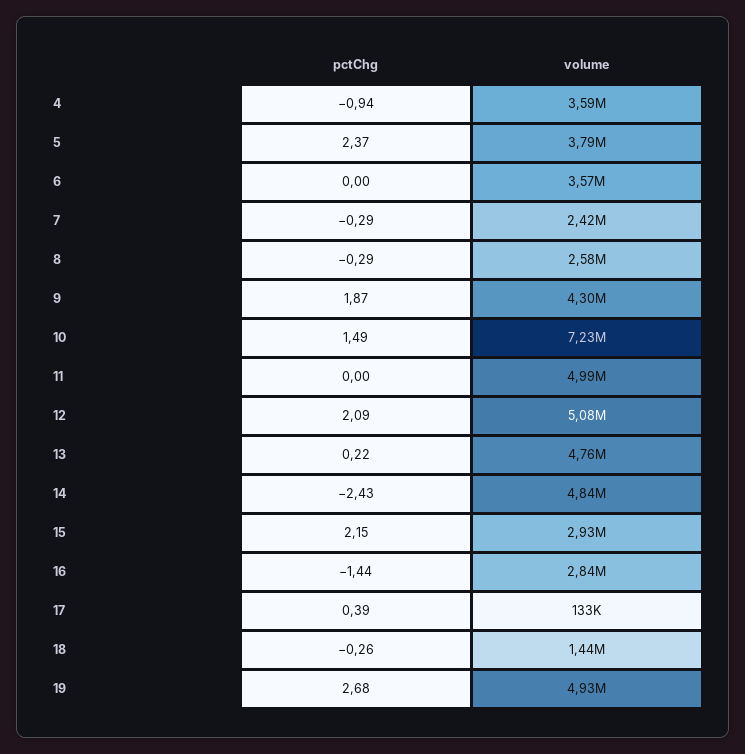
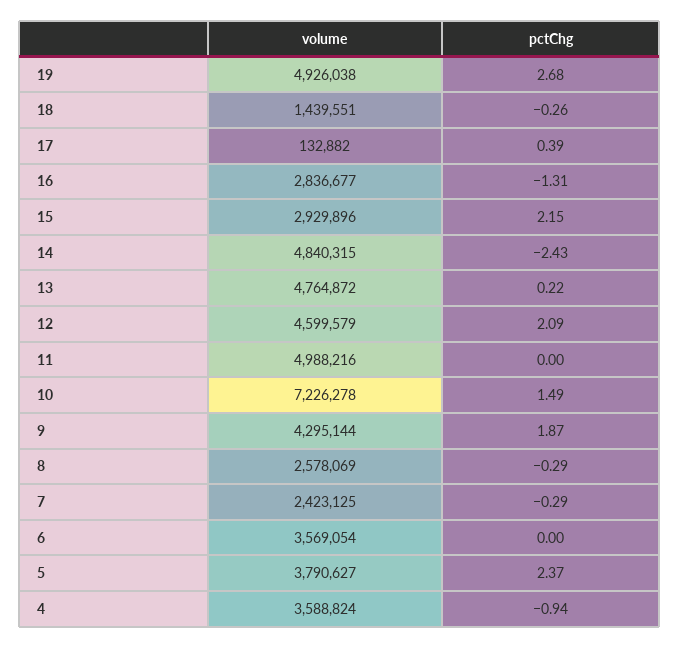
  {
    "pctChg": {
      "4": -0.94,
      "5": 2.37,
      "6": 0,
      "7": -0.29,
      "8": -0.29,
      "9": 1.87,
      "10": 1.49,
      "11": 0,
      "12": 2.09,
      "13": 0.22,
      "14": -2.43,
      "15": 2.15,
-     "16": -1.44,
+     "16": -1.31,
      "17": 0.39,
      "18": -0.26,
      "19": 2.68
    },
    "volume": {
      "4": 3588824,
      "5": 3790627,
      "6": 3569054,
      "7": 2423125,
      "8": 2578069,
      "9": 4295144,
      "10": 7226278,
      "11": 4988216,
-     "12": 5080000,
+     "12": 4599579,
      "13": 4764872,
      "14": 4840315,
      "15": 2929896,
      "16": 2836677,
      "17": 132882,
      "18": 1439551,
      "19": 4926038
    }
  }

